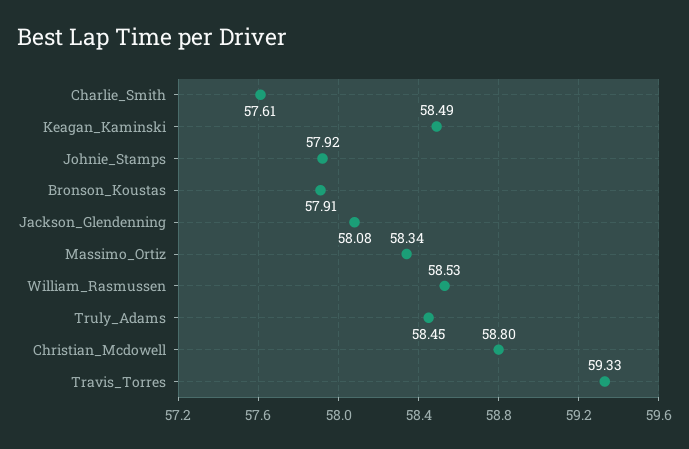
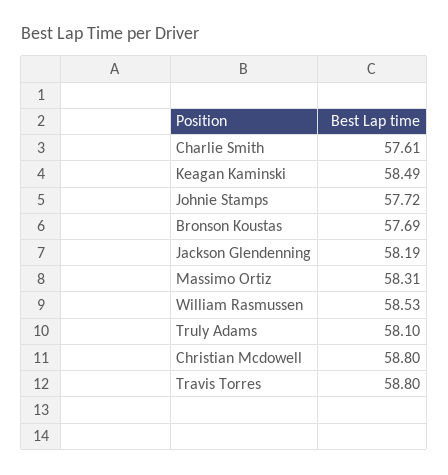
  {
    "Charlie_Smith": 57.61,
    "Keagan_Kaminski": 58.49,
-   "Johnie_Stamps": 57.92,
+   "Johnie_Stamps": 57.72,
-   "Bronson_Koustas": 57.91,
+   "Bronson_Koustas": 57.69,
-   "Jackson_Glendenning": 58.08,
+   "Jackson_Glendenning": 58.19,
-   "Massimo_Ortiz": 58.34,
+   "Massimo_Ortiz": 58.31,
    "William_Rasmussen": 58.53,
-   "Truly_Adams": 58.45,
+   "Truly_Adams": 58.1,
    "Christian_Mcdowell": 58.8,
-   "Travis_Torres": 59.33
+   "Travis_Torres": 58.8
  }

